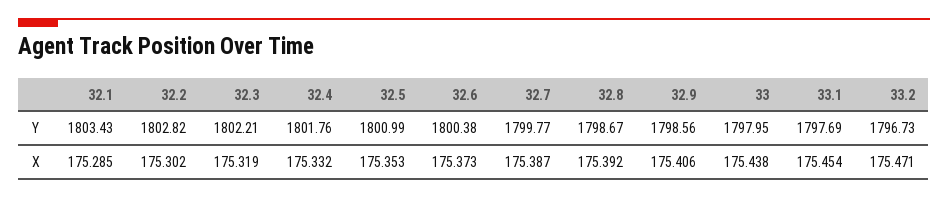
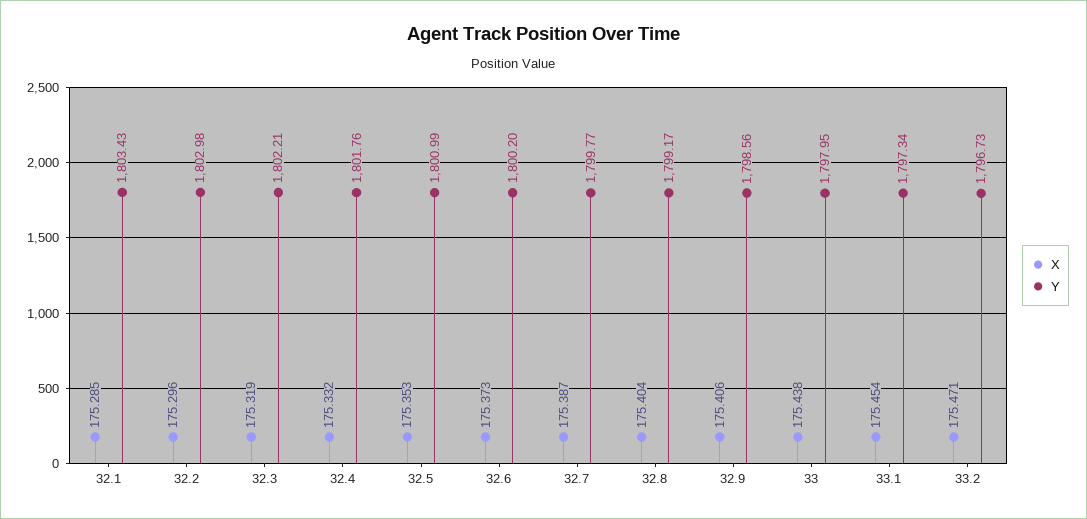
  {
    "Y": {
      "32.1": 1803.43,
-     "32.2": 1802.82,
+     "32.2": 1802.98,
      "32.3": 1802.21,
      "32.4": 1801.76,
      "32.5": 1800.99,
-     "32.6": 1800.38,
+     "32.6": 1800.2,
      "32.7": 1799.77,
-     "32.8": 1798.67,
+     "32.8": 1799.17,
      "32.9": 1798.56,
      "33": 1797.95,
-     "33.1": 1797.69,
+     "33.1": 1797.34,
      "33.2": 1796.73
    },
    "X": {
      "32.1": 175.285,
-     "32.2": 175.302,
+     "32.2": 175.296,
      "32.3": 175.319,
      "32.4": 175.332,
      "32.5": 175.353,
      "32.6": 175.373,
      "32.7": 175.387,
-     "32.8": 175.392,
+     "32.8": 175.404,
      "32.9": 175.406,
      "33": 175.438,
      "33.1": 175.454,
      "33.2": 175.471
    }
  }

